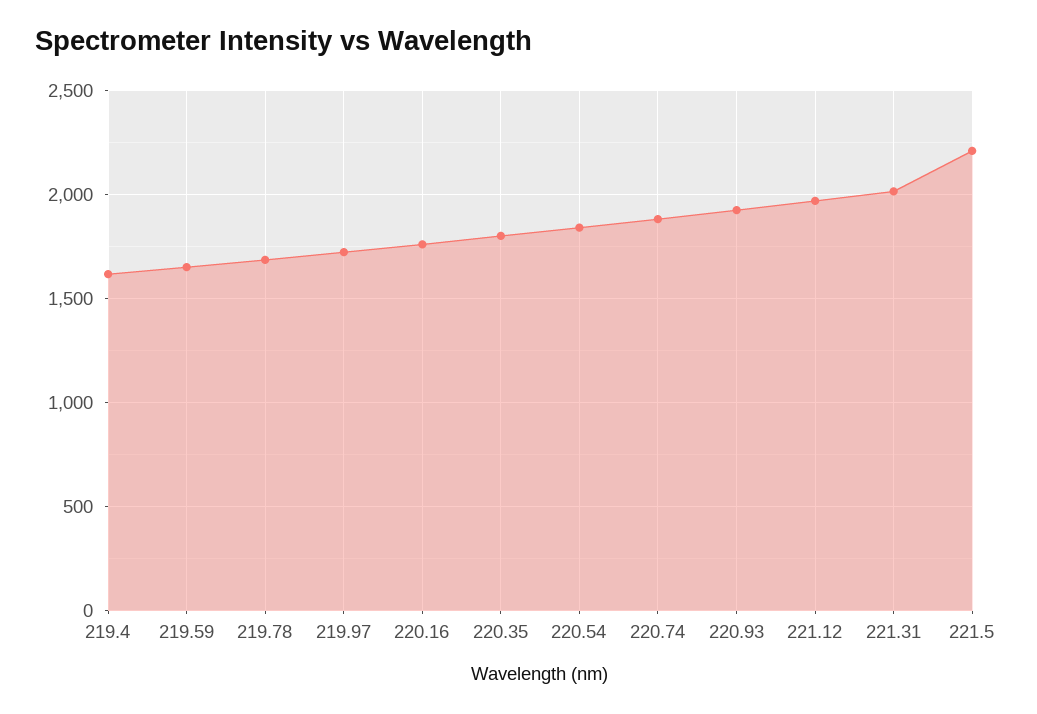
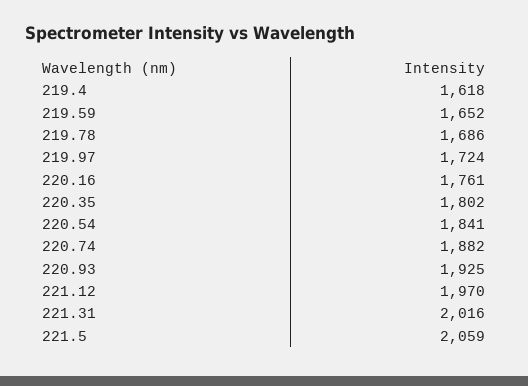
  {
    "219.4": 1618,
    "219.59": 1652,
    "219.78": 1686,
    "219.97": 1724,
    "220.16": 1761,
    "220.35": 1802,
    "220.54": 1841,
    "220.74": 1882,
    "220.93": 1925,
    "221.12": 1970,
    "221.31": 2016,
-   "221.5": 2200
+   "221.5": 2059
  }

